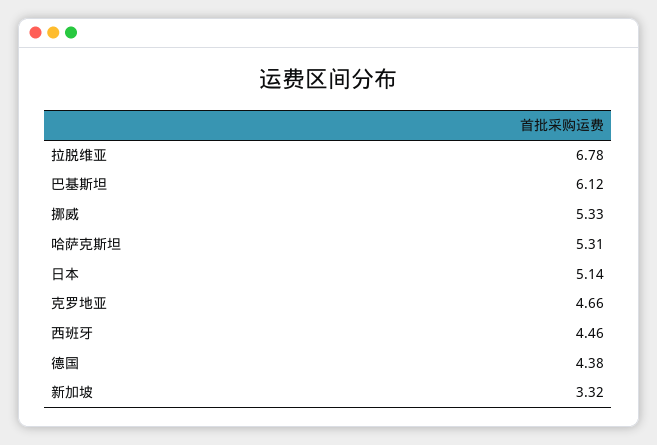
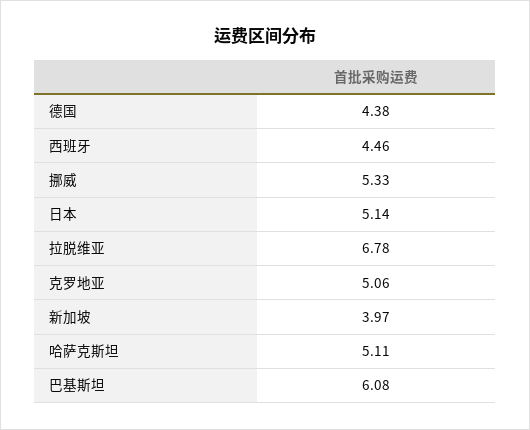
  {
    "拉脱维亚": 6.78,
-   "巴基斯坦": 6.12,
+   "巴基斯坦": 6.08,
    "挪威": 5.33,
-   "哈萨克斯坦": 5.31,
+   "哈萨克斯坦": 5.11,
    "日本": 5.14,
-   "克罗地亚": 4.66,
+   "克罗地亚": 5.06,
    "西班牙": 4.46,
    "德国": 4.38,
-   "新加坡": 3.32
+   "新加坡": 3.97
  }

